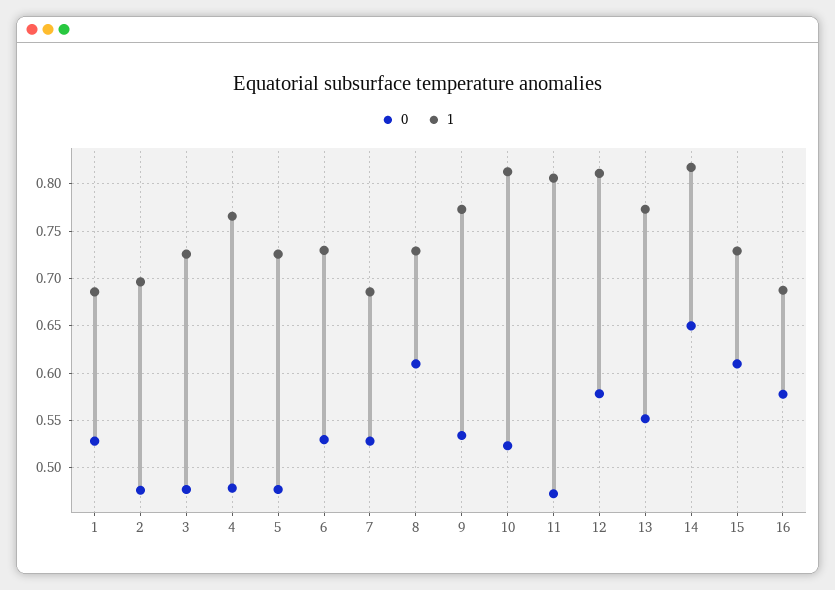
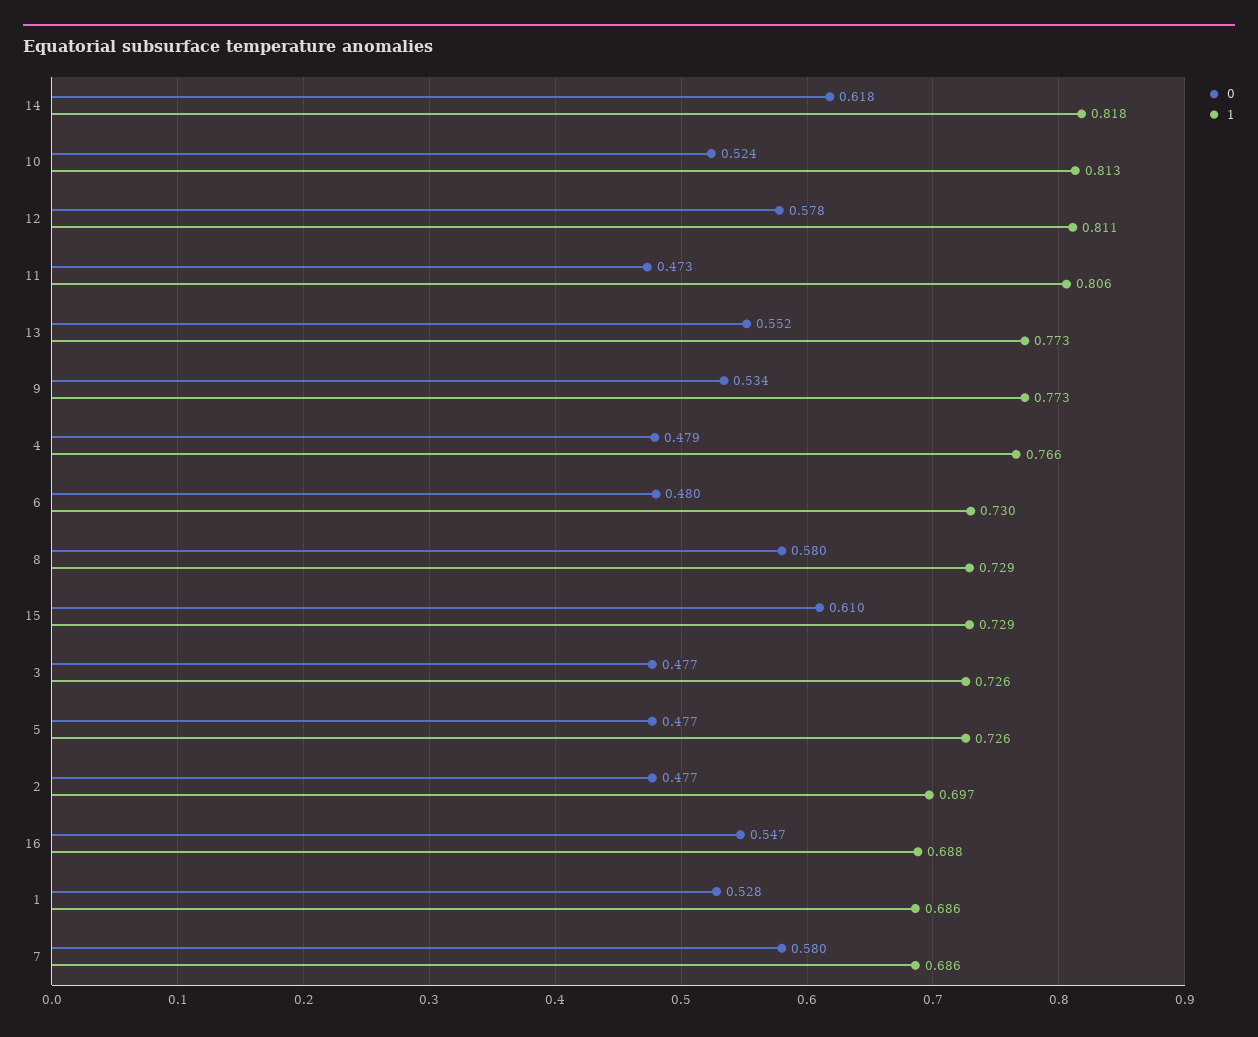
  {
    "0": {
      "1": 0.528,
      "2": 0.477,
      "3": 0.477,
      "4": 0.479,
      "5": 0.477,
-     "6": 0.53,
+     "6": 0.48,
-     "7": 0.53,
+     "7": 0.58,
-     "8": 0.61,
+     "8": 0.58,
      "9": 0.534,
      "10": 0.524,
      "11": 0.473,
      "12": 0.578,
      "13": 0.552,
-     "14": 0.65,
+     "14": 0.618,
      "15": 0.61,
-     "16": 0.58
+     "16": 0.547
    },
    "1": {
      "1": 0.686,
      "2": 0.697,
      "3": 0.726,
      "4": 0.766,
      "5": 0.726,
      "6": 0.73,
      "7": 0.686,
      "8": 0.729,
      "9": 0.773,
      "10": 0.813,
      "11": 0.806,
      "12": 0.811,
      "13": 0.773,
      "14": 0.818,
      "15": 0.729,
      "16": 0.688
    }
  }

